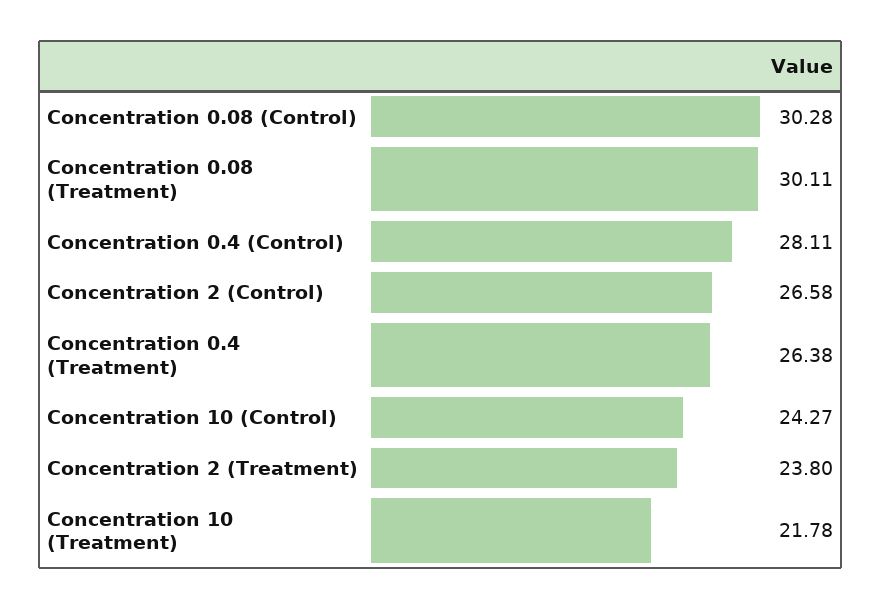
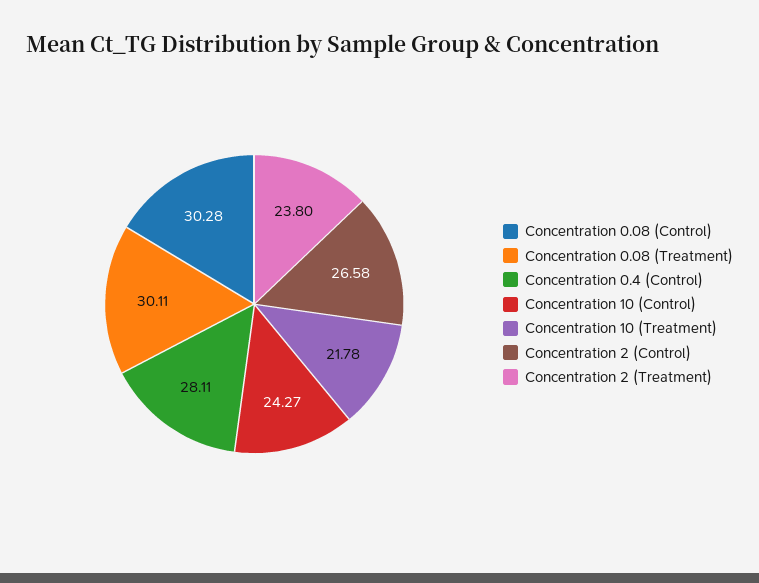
  {
    "Concentration 0.08 (Control)": 30.28,
    "Concentration 0.08 (Treatment)": 30.11,
    "Concentration 0.4 (Control)": 28.11,
    "Concentration 2 (Control)": 26.58,
-   "Concentration 0.4 (Treatment)": 26.38,
    "Concentration 10 (Control)": 24.27,
    "Concentration 2 (Treatment)": 23.8,
    "Concentration 10 (Treatment)": 21.78
  }

